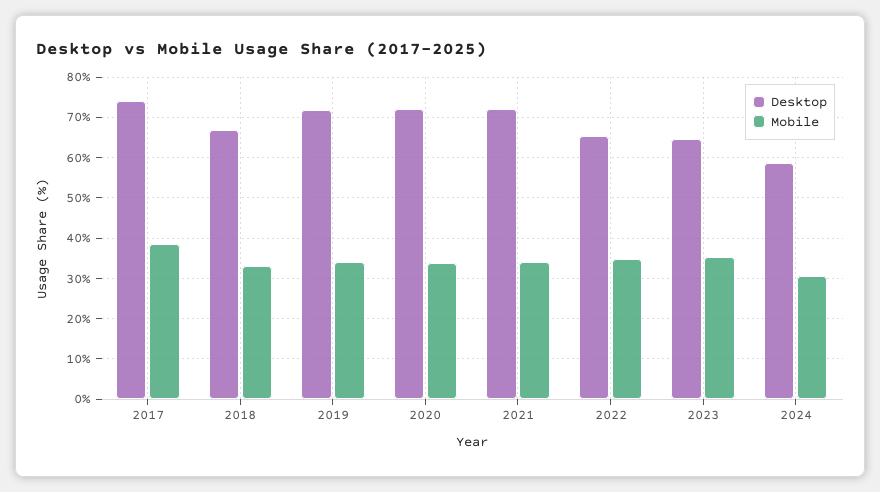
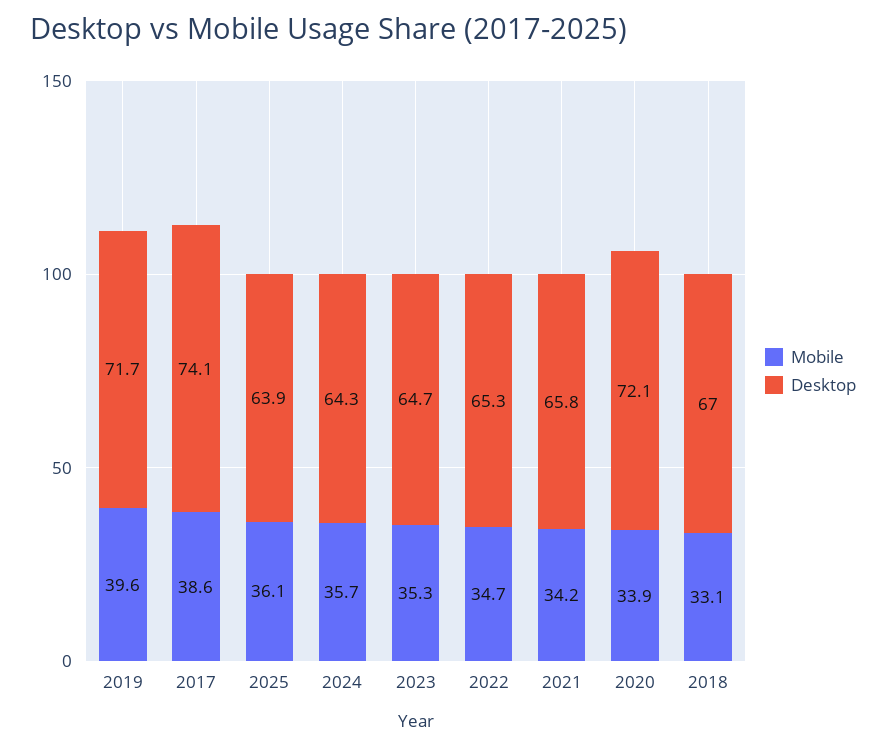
  {
    "Desktop": {
      "2017": 74.1,
      "2018": 67,
      "2019": 71.7,
      "2020": 72.1,
-     "2021": 72,
+     "2021": 65.8,
      "2022": 65.3,
      "2023": 64.7,
-     "2024": 58
+     "2024": 64.3,
+     "2025": 63.9
    },
    "Mobile": {
      "2017": 38.6,
      "2018": 33.1,
-     "2019": 34,
+     "2019": 39.6,
      "2020": 33.9,
      "2021": 34.2,
      "2022": 34.7,
      "2023": 35.3,
-     "2024": 30
+     "2024": 35.7,
+     "2025": 36.1
    }
  }

